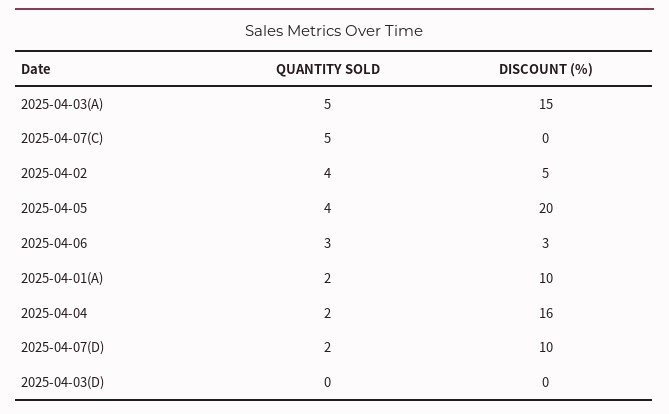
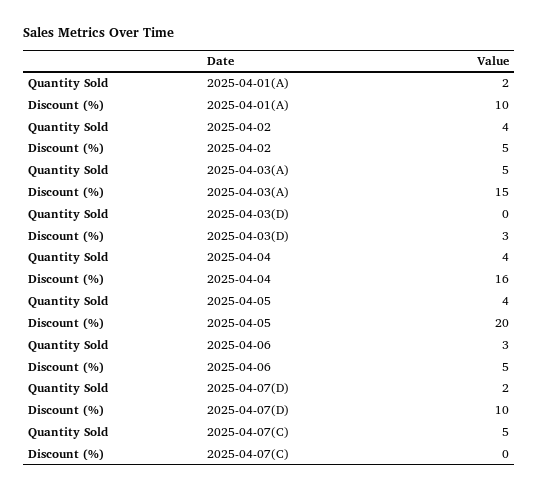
  {
    "QUANTITY SOLD": {
      "2025-04-03(A)": 5,
      "2025-04-07(C)": 5,
      "2025-04-02": 4,
      "2025-04-05": 4,
      "2025-04-06": 3,
      "2025-04-01(A)": 2,
-     "2025-04-04": 2,
+     "2025-04-04": 4,
      "2025-04-07(D)": 2,
      "2025-04-03(D)": 0
    },
    "DISCOUNT (%)": {
      "2025-04-03(A)": 15,
      "2025-04-07(C)": 0,
      "2025-04-02": 5,
      "2025-04-05": 20,
-     "2025-04-06": 3,
+     "2025-04-06": 5,
      "2025-04-01(A)": 10,
      "2025-04-04": 16,
      "2025-04-07(D)": 10,
-     "2025-04-03(D)": 0
+     "2025-04-03(D)": 3
    }
  }

